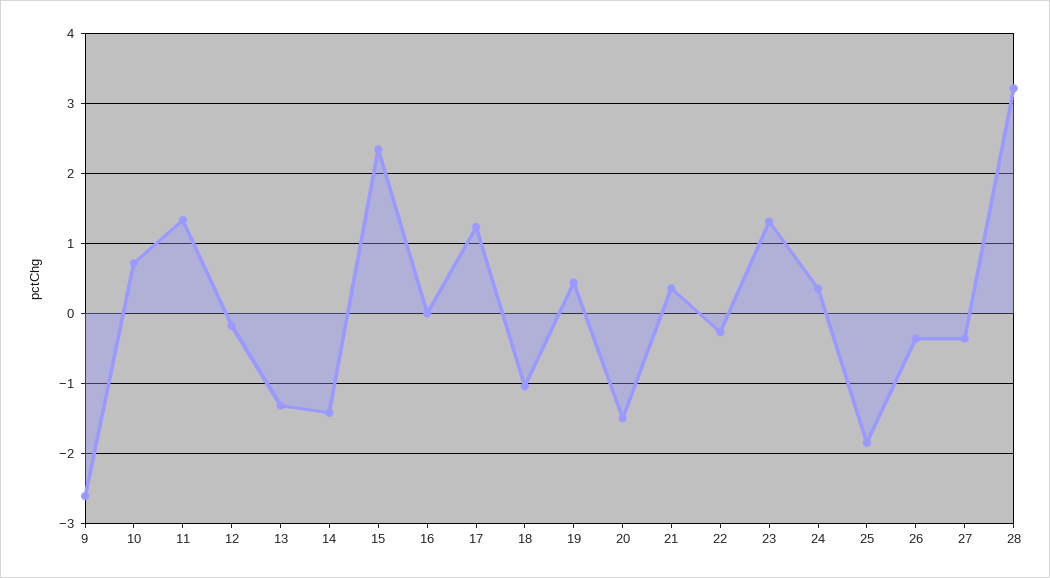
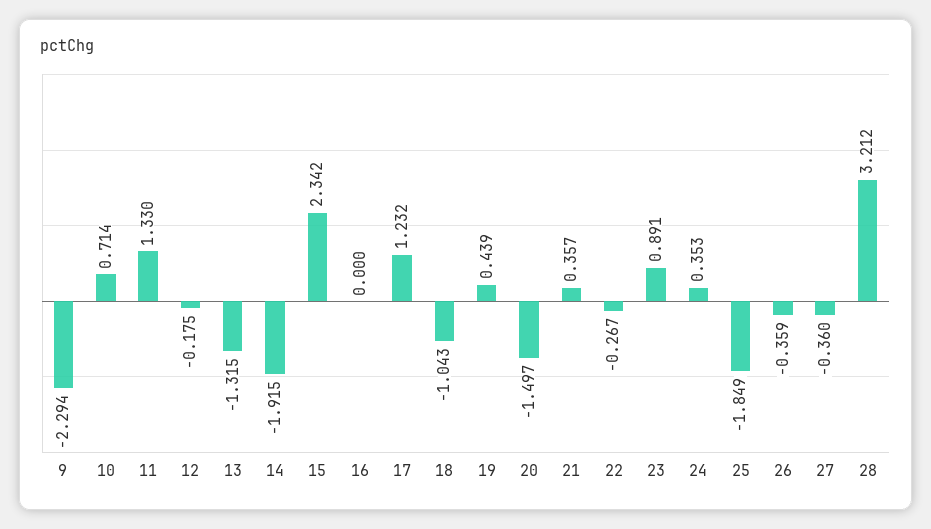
  {
-   "9": -2.6,
+   "9": -2.294,
    "10": 0.714,
    "11": 1.33,
    "12": -0.175,
    "13": -1.315,
-   "14": -1.4,
+   "14": -1.915,
    "15": 2.342,
    "16": 0,
    "17": 1.232,
    "18": -1.043,
    "19": 0.439,
    "20": -1.497,
    "21": 0.357,
    "22": -0.267,
-   "23": 1.3,
+   "23": 0.891,
    "24": 0.353,
    "25": -1.849,
    "26": -0.359,
    "27": -0.36,
    "28": 3.212
  }

